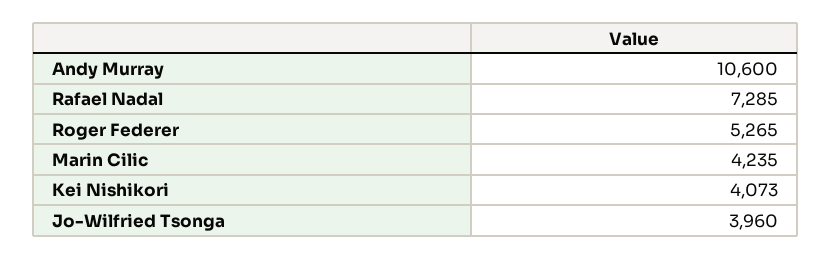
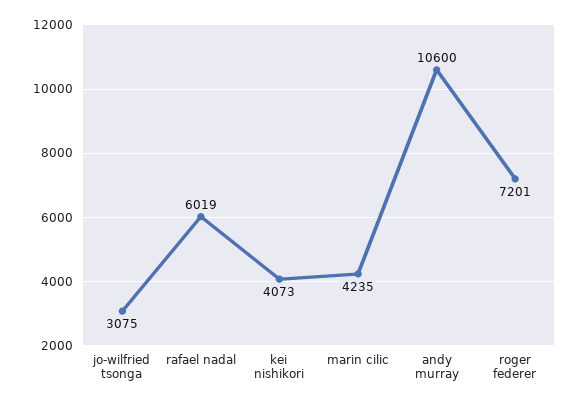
  {
    "Andy Murray": 10600,
-   "Rafael Nadal": 7285,
+   "Rafael Nadal": 6019,
-   "Roger Federer": 5265,
+   "Roger Federer": 7201,
    "Marin Cilic": 4235,
    "Kei Nishikori": 4073,
-   "Jo-Wilfried Tsonga": 3960
+   "Jo-Wilfried Tsonga": 3075
  }

